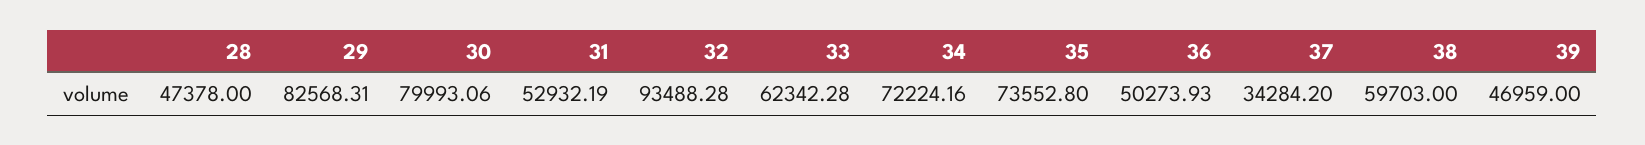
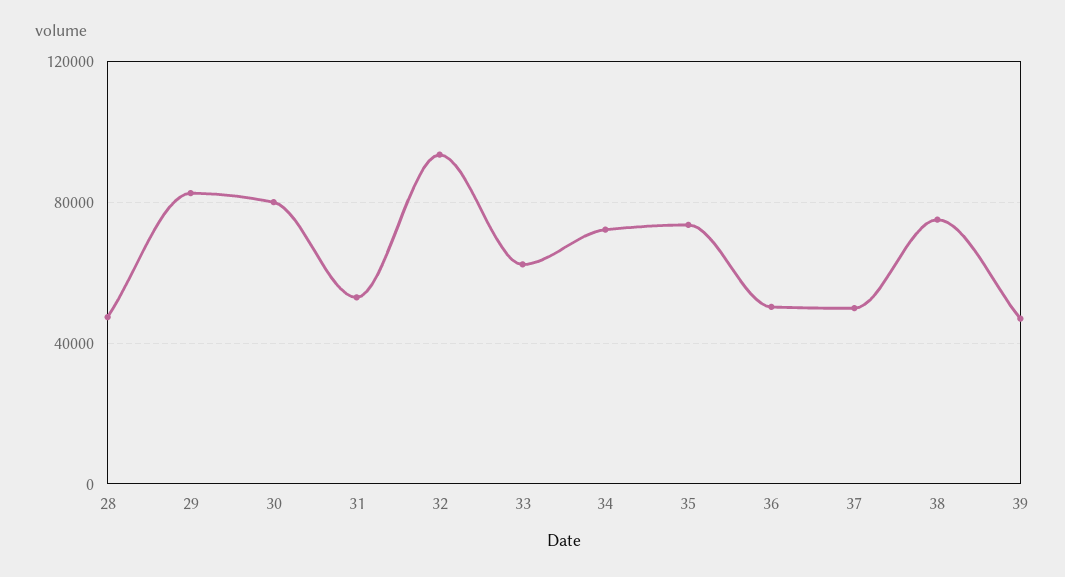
  {
    "28": 47378,
    "29": 82568.31,
    "30": 79993.06,
    "31": 52932.19,
    "32": 93488.28,
    "33": 62342.28,
    "34": 72224.16,
    "35": 73552.8,
    "36": 50273.93,
-   "37": 34284.2,
+   "37": 50000,
-   "38": 59703,
+   "38": 75000,
    "39": 46959
  }

